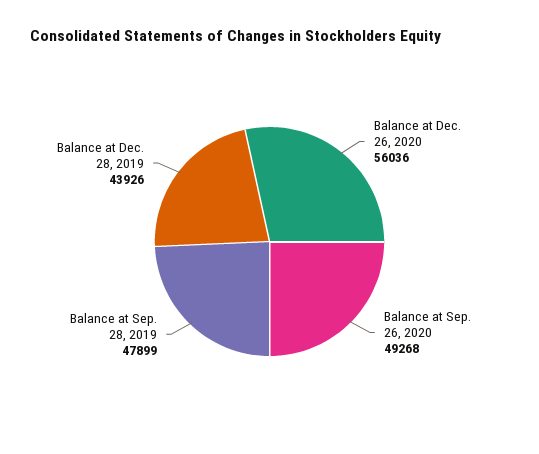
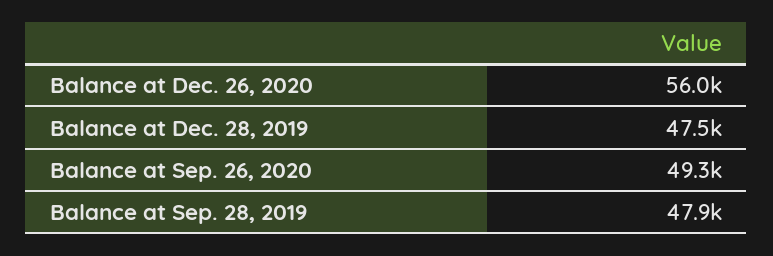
  {
    "Balance at Dec. 26, 2020": 56036,
    "Balance at Sep. 26, 2020": 49268,
    "Balance at Sep. 28, 2019": 47899,
-   "Balance at Dec. 28, 2019": 43926
+   "Balance at Dec. 28, 2019": 47500
  }

